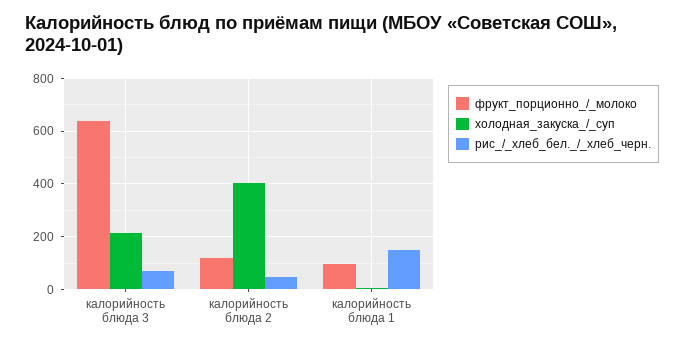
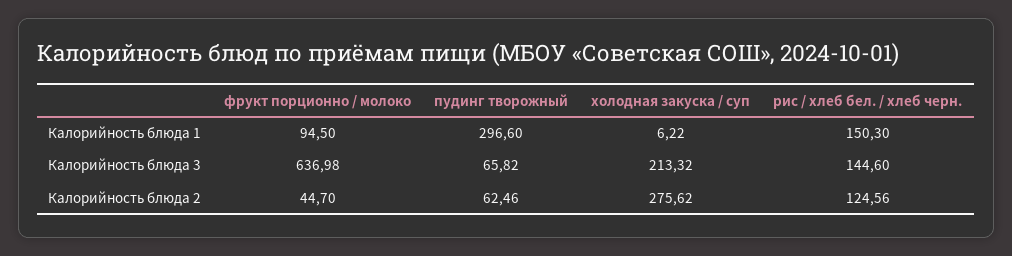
  {
    "фрукт_порционно_/_молоко": {
      "калорийность блюда 3": 636.98,
-     "калорийность блюда 2": 125,
+     "калорийность блюда 2": 44.7,
      "калорийность блюда 1": 94.5
    },
    "холодная_закуска_/_суп": {
      "калорийность блюда 3": 213.32,
-     "калорийность блюда 2": 400,
+     "калорийность блюда 2": 275.62,
      "калорийность блюда 1": 6.22
    },
    "рис_/_хлеб_бел._/_хлеб_черн.": {
-     "калорийность блюда 3": 75,
+     "калорийность блюда 3": 144.6,
-     "калорийность блюда 2": 50,
+     "калорийность блюда 2": 124.56,
      "калорийность блюда 1": 150.3
-   }
+   },
+   "пудинг творожный": {
+     "калорийность блюда 1": 296.6,
+     "калорийность блюда 3": 65.82,
+     "калорийность блюда 2": 62.46
+   }
  }

